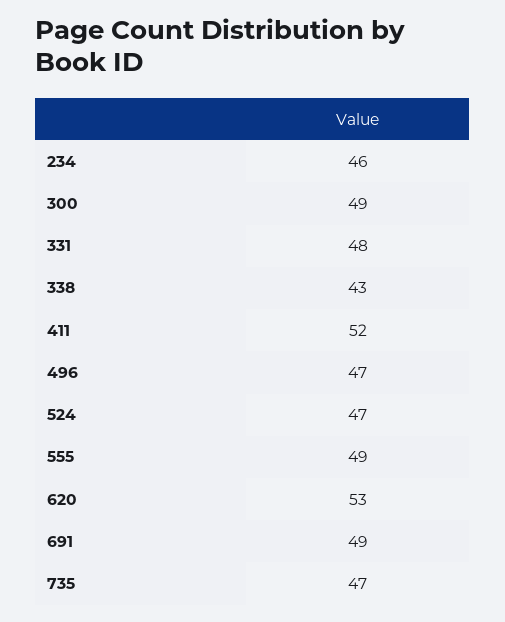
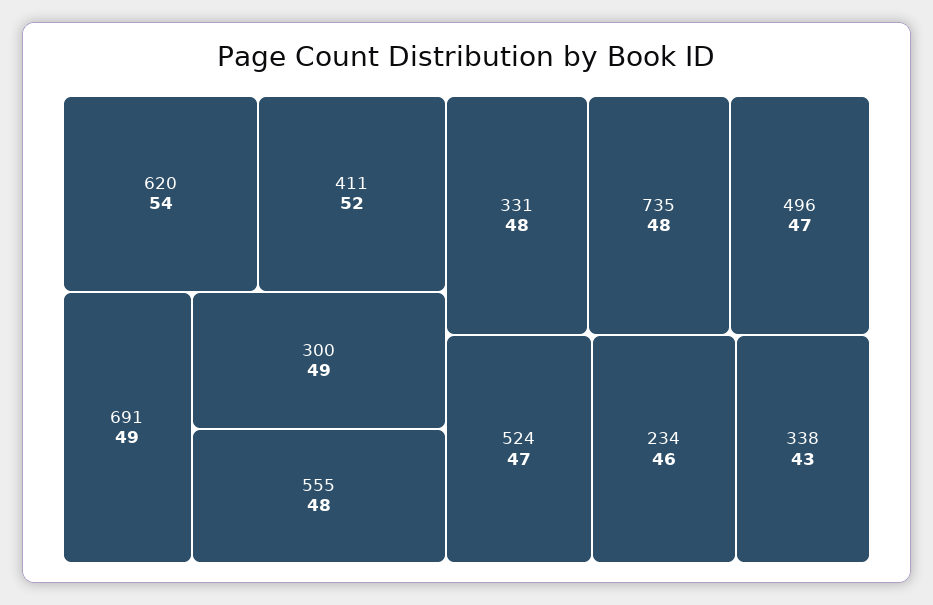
  {
    "234": 46,
    "300": 49,
    "331": 48,
    "338": 43,
    "411": 52,
    "496": 47,
    "524": 47,
-   "555": 49,
+   "555": 48,
-   "620": 53,
+   "620": 54,
    "691": 49,
-   "735": 47
+   "735": 48
  }

